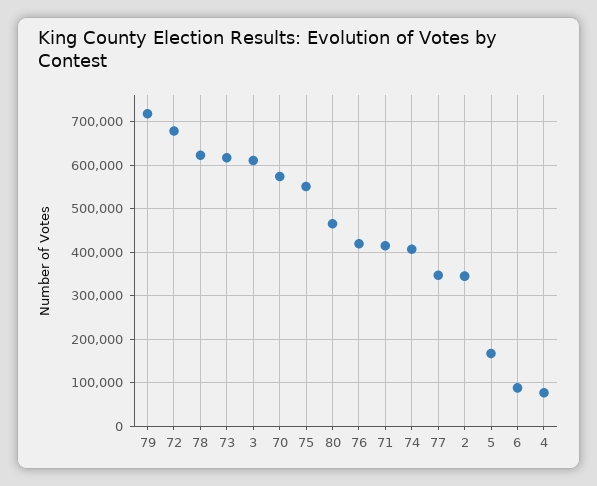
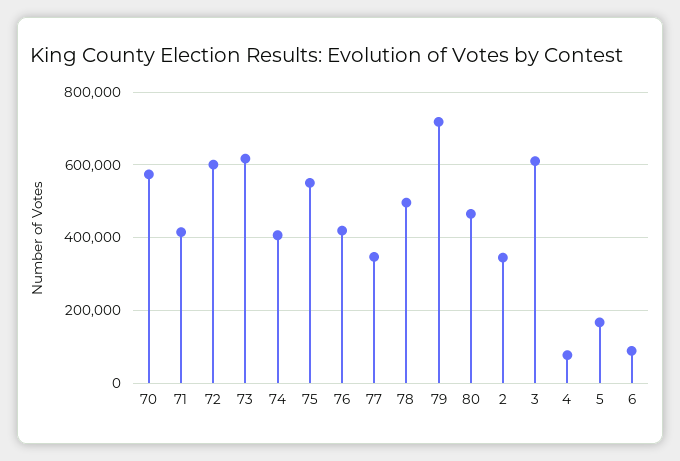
  {
    "79": 720000,
-   "72": 680000,
+   "72": 600000,
-   "78": 620000,
+   "78": 500000,
    "73": 620000,
    "3": 620000,
    "70": 580000,
    "75": 560000,
    "80": 460000,
    "76": 420000,
    "71": 420000,
    "74": 400000,
    "77": 340000,
    "2": 340000,
    "5": 160000,
    "6": 80000,
    "4": 80000
  }

